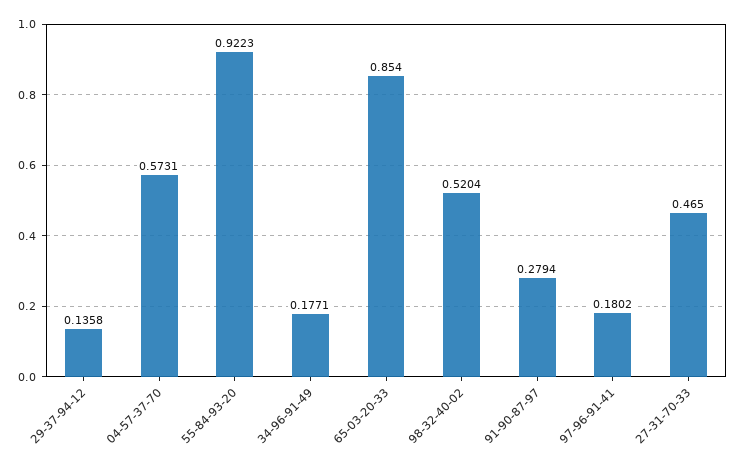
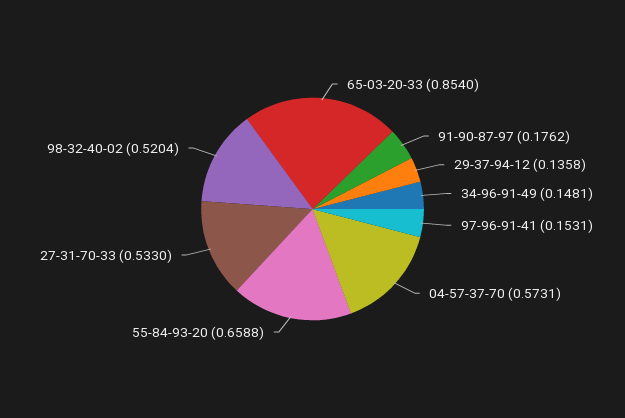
  {
    "29-37-94-12": 0.1358,
    "04-57-37-70": 0.5731,
-   "55-84-93-20": 0.9223,
+   "55-84-93-20": 0.6588,
-   "34-96-91-49": 0.1771,
+   "34-96-91-49": 0.1481,
    "65-03-20-33": 0.854,
    "98-32-40-02": 0.5204,
-   "91-90-87-97": 0.2794,
+   "91-90-87-97": 0.1762,
-   "97-96-91-41": 0.1802,
+   "97-96-91-41": 0.1531,
-   "27-31-70-33": 0.465
+   "27-31-70-33": 0.533
  }

